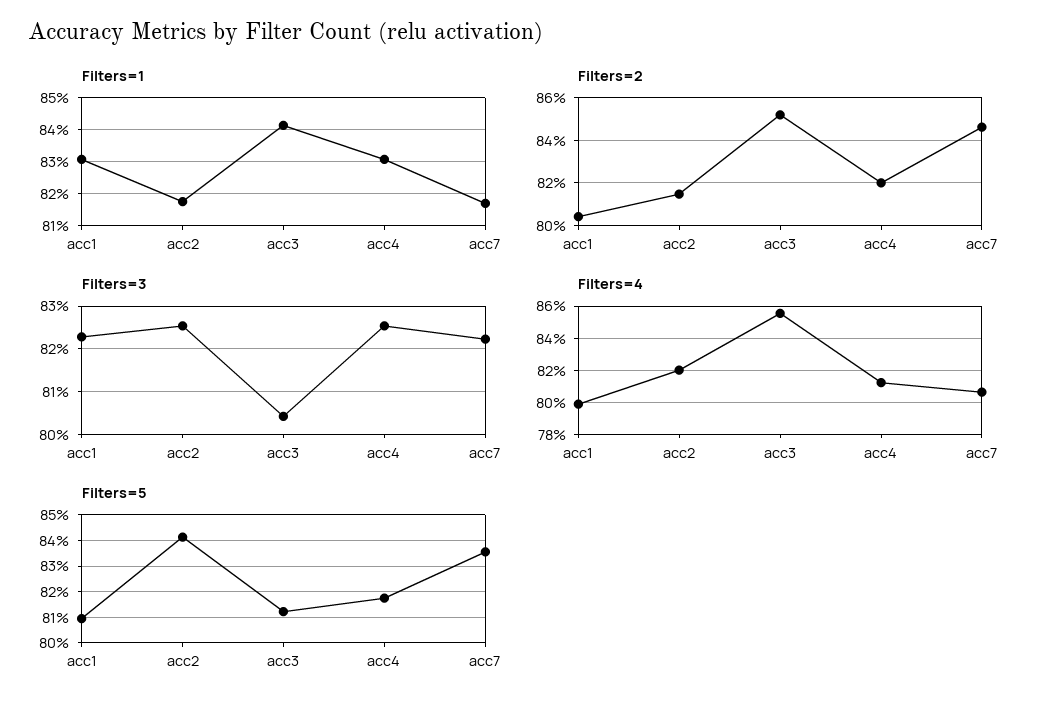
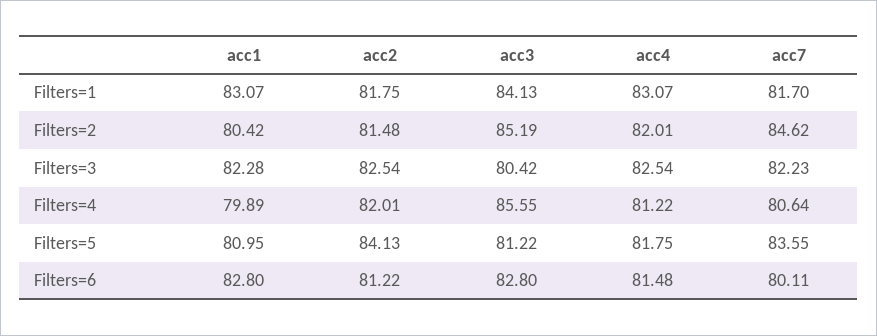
  {
    "Filters=1": {
      "acc1": 83.07,
      "acc2": 81.75,
      "acc3": 84.13,
      "acc4": 83.07,
      "acc7": 81.7
    },
    "Filters=2": {
      "acc1": 80.42,
      "acc2": 81.48,
      "acc3": 85.19,
      "acc4": 82.01,
      "acc7": 84.62
    },
    "Filters=3": {
      "acc1": 82.28,
      "acc2": 82.54,
      "acc3": 80.42,
      "acc4": 82.54,
      "acc7": 82.23
    },
    "Filters=4": {
      "acc1": 79.89,
      "acc2": 82.01,
      "acc3": 85.55,
      "acc4": 81.22,
      "acc7": 80.64
    },
    "Filters=5": {
      "acc1": 80.95,
      "acc2": 84.13,
      "acc3": 81.22,
      "acc4": 81.75,
      "acc7": 83.55
-   }
+   },
+   "Filters=6": {
+     "acc1": 82.8,
+     "acc2": 81.22,
+     "acc3": 82.8,
+     "acc4": 81.48,
+     "acc7": 80.11
+   }
  }

